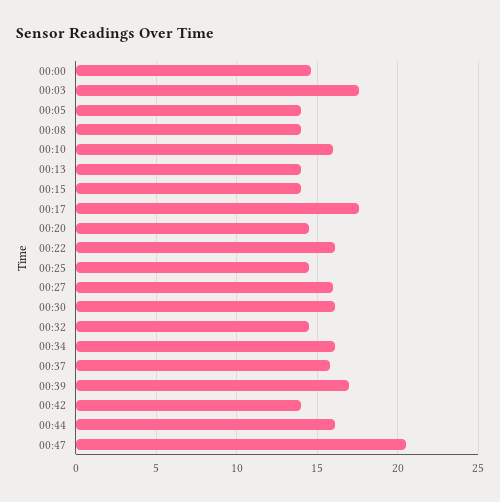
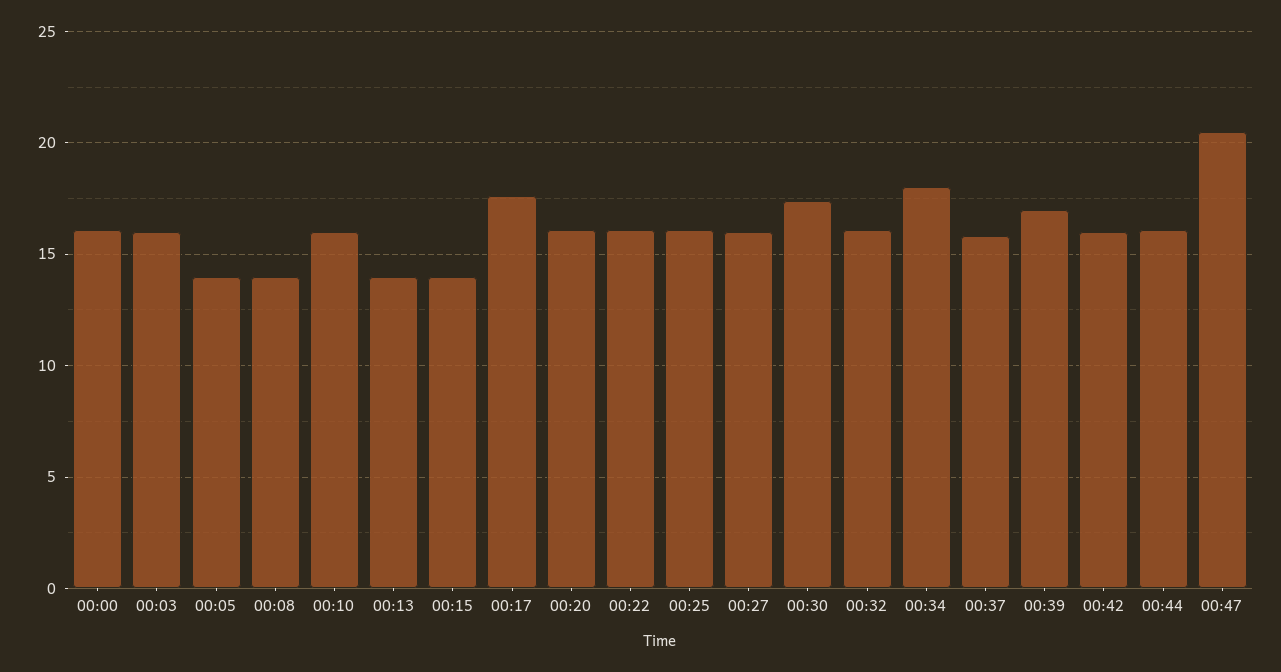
  {
-   "00:00": 14.5,
+   "00:00": 16,
-   "00:03": 17.5,
+   "00:03": 16,
    "00:05": 14,
    "00:08": 14,
    "00:10": 16,
    "00:13": 14,
    "00:15": 14,
    "00:17": 17.5,
-   "00:20": 14.5,
+   "00:20": 16,
    "00:22": 16,
-   "00:25": 14.5,
+   "00:25": 16,
    "00:27": 16,
-   "00:30": 16,
+   "00:30": 17.5,
-   "00:32": 14.5,
+   "00:32": 16,
-   "00:34": 16,
+   "00:34": 18,
    "00:37": 16,
    "00:39": 17,
-   "00:42": 14,
+   "00:42": 16,
    "00:44": 16,
    "00:47": 20.5
  }

